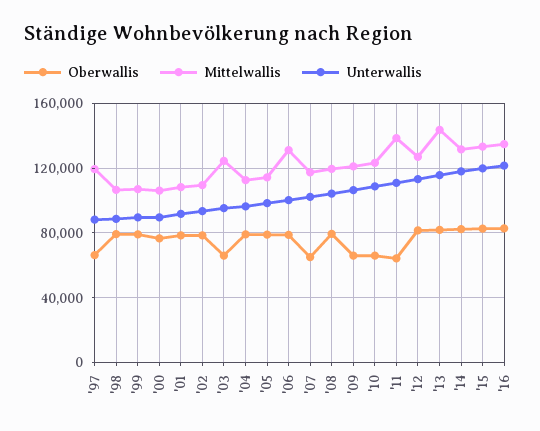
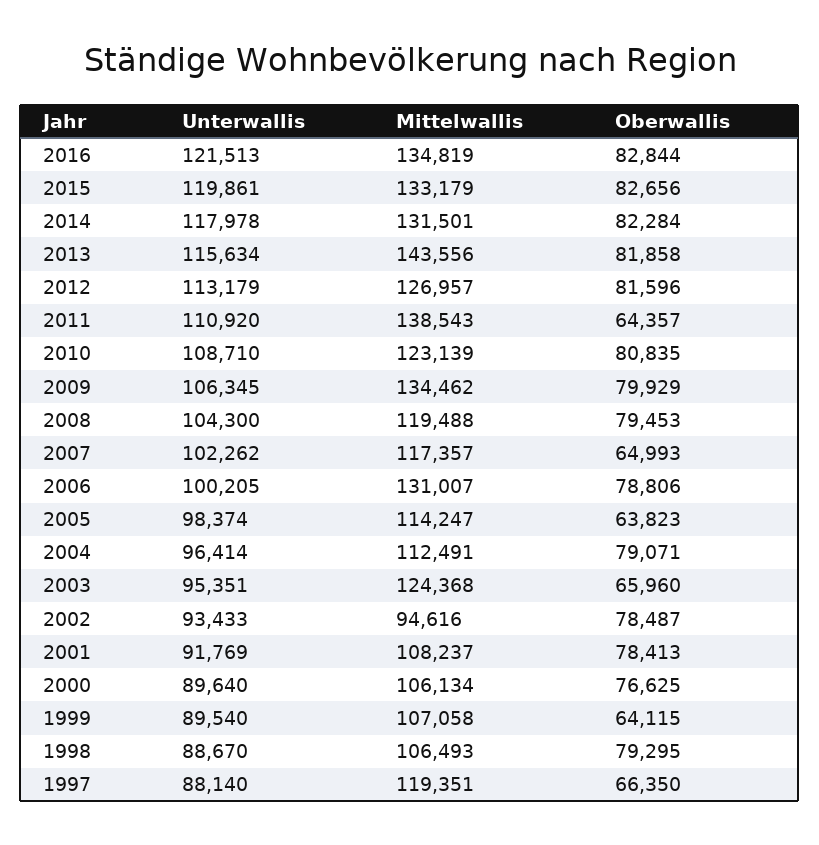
  {
    "Oberwallis": {
      "'97": 66350,
      "'98": 79295,
-     "'99": 80000,
+     "'99": 64115,
      "'00": 76625,
      "'01": 78413,
      "'02": 78487,
      "'03": 65960,
      "'04": 79071,
-     "'05": 80000,
+     "'05": 63823,
      "'06": 78806,
      "'07": 64993,
      "'08": 79453,
-     "'09": 65000,
+     "'09": 79929,
-     "'10": 65000,
+     "'10": 80835,
      "'11": 64357,
      "'12": 81596,
      "'13": 81858,
      "'14": 82284,
      "'15": 82656,
      "'16": 82844
    },
    "Mittelwallis": {
      "'97": 119351,
      "'98": 106493,
      "'99": 107058,
      "'00": 106134,
      "'01": 108237,
-     "'02": 110000,
+     "'02": 94616,
      "'03": 124368,
      "'04": 112491,
      "'05": 114247,
      "'06": 131007,
      "'07": 117357,
      "'08": 119488,
-     "'09": 120000,
+     "'09": 134462,
      "'10": 123139,
      "'11": 138543,
      "'12": 126957,
      "'13": 143556,
      "'14": 131501,
      "'15": 133179,
      "'16": 134819
    },
    "Unterwallis": {
      "'97": 88140,
      "'98": 88670,
      "'99": 89540,
      "'00": 89640,
      "'01": 91769,
      "'02": 93433,
      "'03": 95351,
      "'04": 96414,
      "'05": 98374,
      "'06": 100205,
      "'07": 102262,
      "'08": 104300,
      "'09": 106345,
      "'10": 108710,
      "'11": 110920,
      "'12": 113179,
      "'13": 115634,
      "'14": 117978,
      "'15": 119861,
      "'16": 121513
    }
  }

